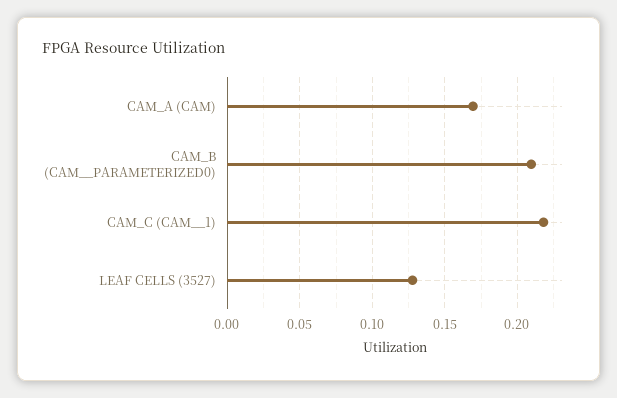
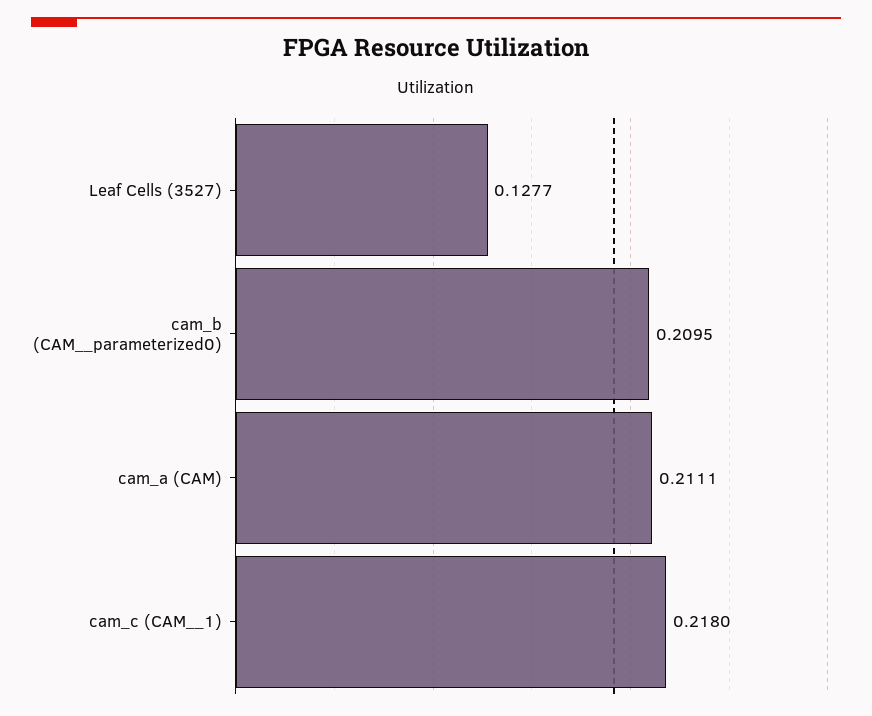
  {
-   "CAM_A (CAM)": 0.17,
+   "CAM_A (CAM)": 0.2111,
    "CAM_B (CAM__PARAMETERIZED0)": 0.2095,
    "CAM_C (CAM__1)": 0.218,
    "LEAF CELLS (3527)": 0.1277
  }

